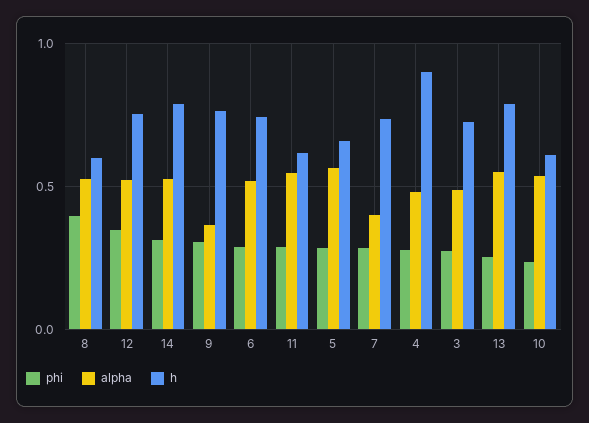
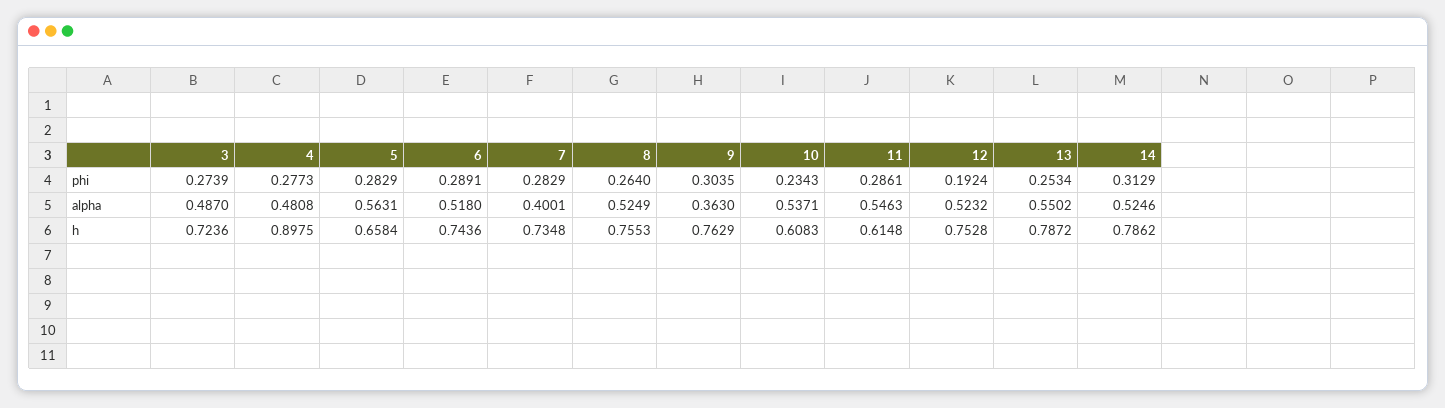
  {
    "phi": {
-     "8": 0.4,
+     "8": 0.264,
-     "12": 0.35,
+     "12": 0.1924,
      "14": 0.3129,
      "9": 0.3035,
      "6": 0.2891,
      "11": 0.2861,
      "5": 0.2829,
      "7": 0.2829,
      "4": 0.2773,
      "3": 0.2739,
      "13": 0.2534,
      "10": 0.2343
    },
    "alpha": {
      "8": 0.5249,
      "12": 0.5232,
      "14": 0.5246,
      "9": 0.363,
      "6": 0.518,
      "11": 0.5463,
      "5": 0.5631,
      "7": 0.4001,
      "4": 0.4808,
      "3": 0.487,
      "13": 0.5502,
      "10": 0.5371
    },
    "h": {
-     "8": 0.6,
+     "8": 0.7553,
      "12": 0.7528,
      "14": 0.7862,
      "9": 0.7629,
      "6": 0.7436,
      "11": 0.6148,
      "5": 0.6584,
      "7": 0.7348,
      "4": 0.8975,
      "3": 0.7236,
      "13": 0.7872,
      "10": 0.6083
    }
  }

